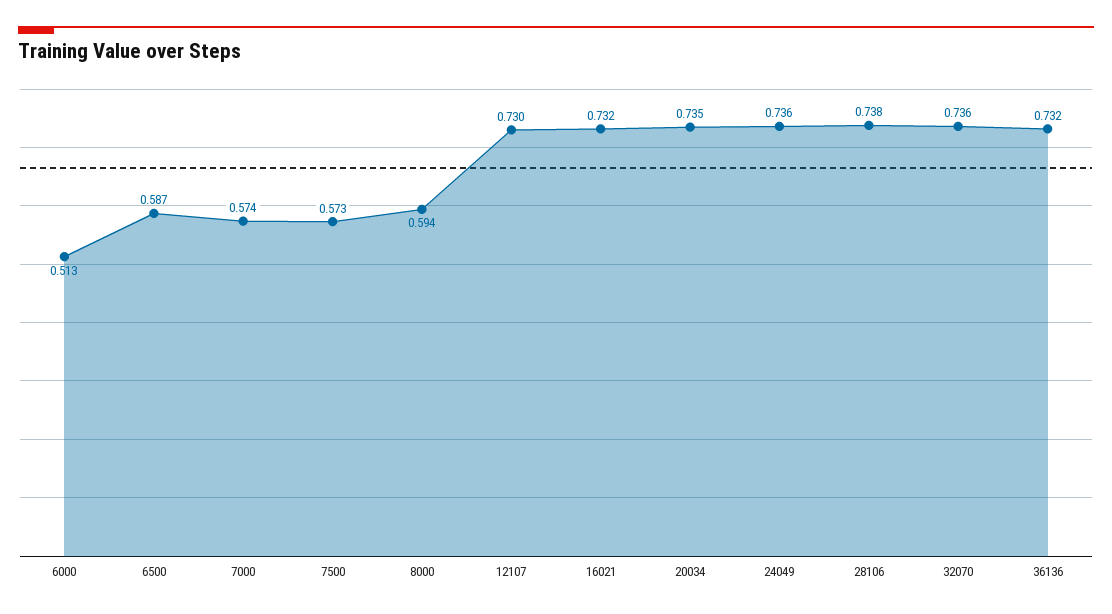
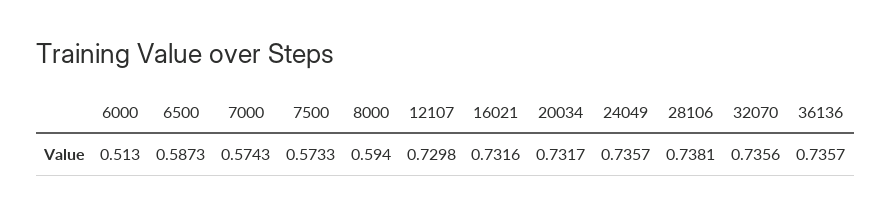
  {
    "6000": 0.513,
    "6500": 0.5873,
    "7000": 0.5743,
    "7500": 0.5733,
    "8000": 0.594,
    "12107": 0.7298,
    "16021": 0.7316,
-   "20034": 0.735,
+   "20034": 0.7317,
    "24049": 0.7357,
    "28106": 0.7381,
    "32070": 0.7356,
-   "36136": 0.732
+   "36136": 0.7357
  }

